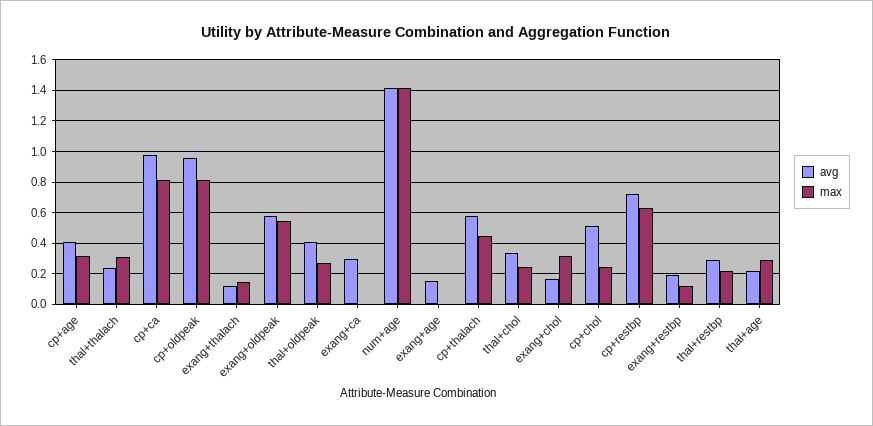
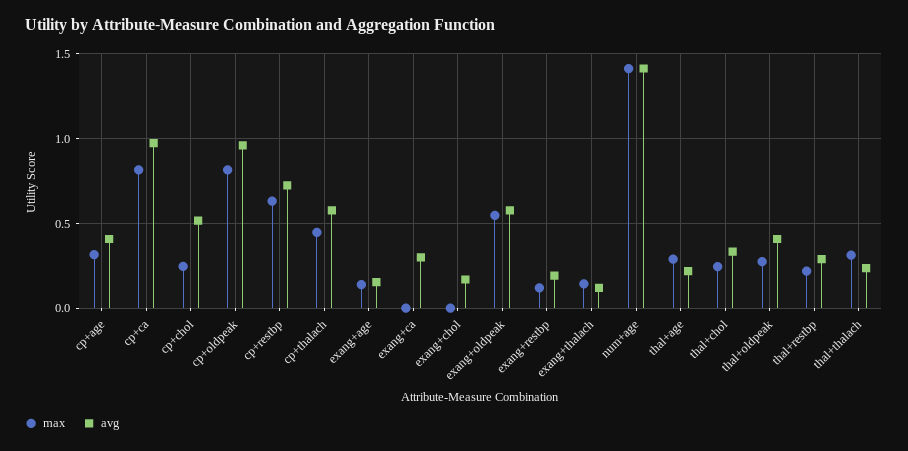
  {
    "avg": {
      "cp+age": 0.4,
      "thal+thalach": 0.25,
      "cp+ca": 0.95,
      "cp+oldpeak": 0.95,
      "exang+thalach": 0.1,
      "exang+oldpeak": 0.6,
      "thal+oldpeak": 0.4,
      "exang+ca": 0.3,
      "num+age": 1.4,
      "exang+age": 0.15,
      "cp+thalach": 0.6,
      "thal+chol": 0.35,
      "exang+chol": 0.15,
      "cp+chol": 0.5,
      "cp+restbp": 0.7,
      "exang+restbp": 0.2,
      "thal+restbp": 0.3,
      "thal+age": 0.2
    },
    "max": {
      "cp+age": 0.3,
      "thal+thalach": 0.3,
      "cp+ca": 0.8,
      "cp+oldpeak": 0.8,
      "exang+thalach": 0.15,
      "exang+oldpeak": 0.55,
      "thal+oldpeak": 0.25,
      "exang+ca": 0,
      "num+age": 1.4,
-     "exang+age": 0,
+     "exang+age": 0.15,
      "cp+thalach": 0.45,
      "thal+chol": 0.25,
-     "exang+chol": 0.3,
+     "exang+chol": 0,
      "cp+chol": 0.25,
      "cp+restbp": 0.65,
      "exang+restbp": 0.1,
      "thal+restbp": 0.2,
      "thal+age": 0.3
    }
  }

